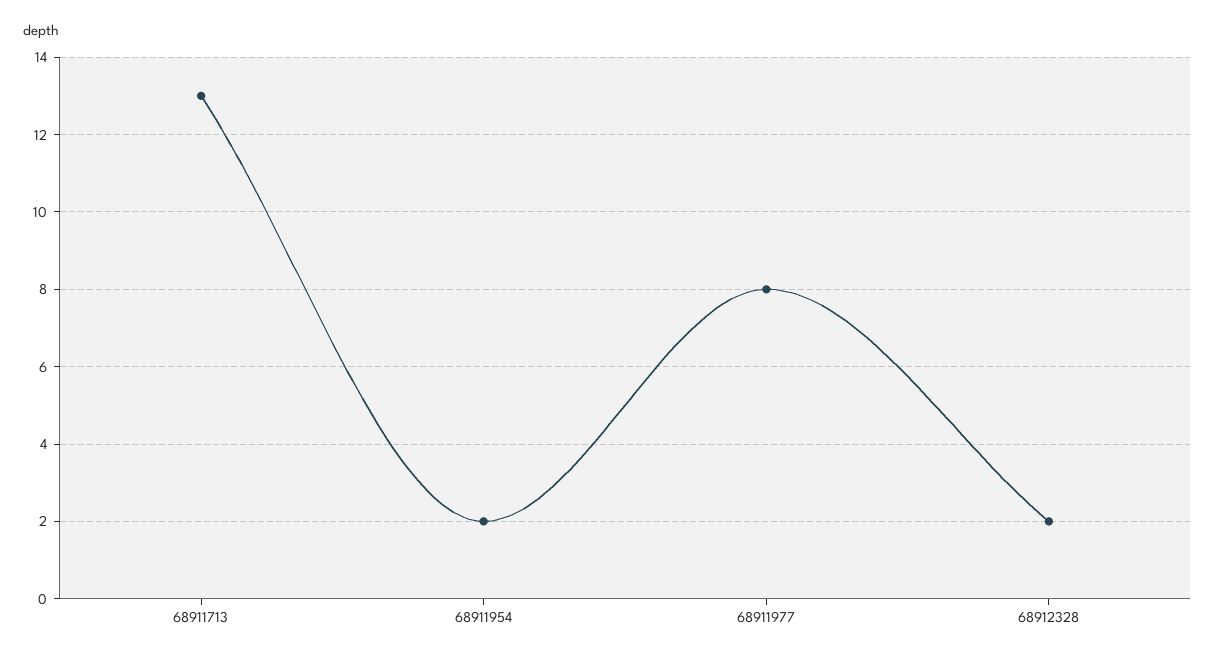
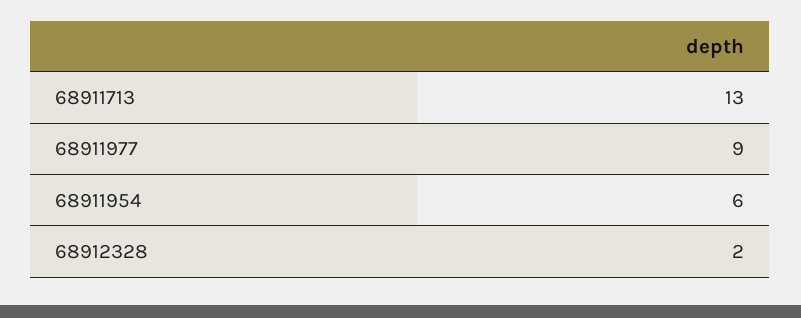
  {
    "68911713": 13,
-   "68911954": 2,
+   "68911954": 6,
-   "68911977": 8,
+   "68911977": 9,
    "68912328": 2
  }

